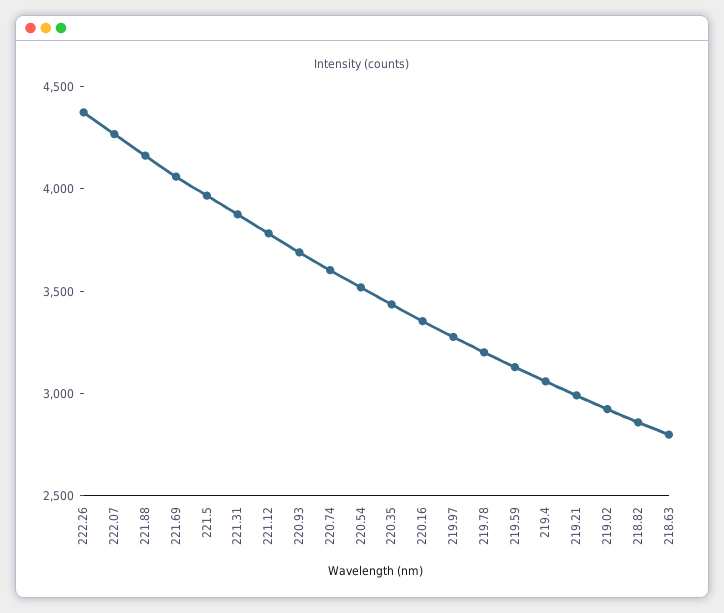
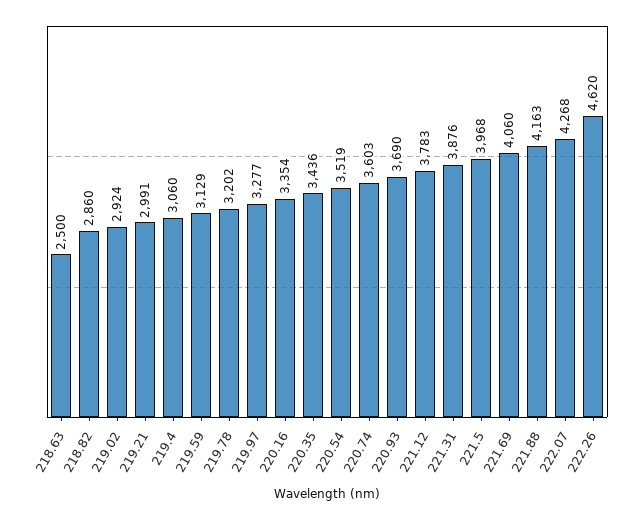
  {
-   "222.26": 4400,
+   "222.26": 4620,
    "222.07": 4268,
    "221.88": 4163,
    "221.69": 4060,
    "221.5": 3968,
    "221.31": 3876,
    "221.12": 3783,
    "220.93": 3690,
    "220.74": 3603,
    "220.54": 3519,
    "220.35": 3436,
    "220.16": 3354,
    "219.97": 3277,
    "219.78": 3202,
    "219.59": 3129,
    "219.4": 3060,
    "219.21": 2991,
    "219.02": 2924,
    "218.82": 2860,
-   "218.63": 2800
+   "218.63": 2500
  }

